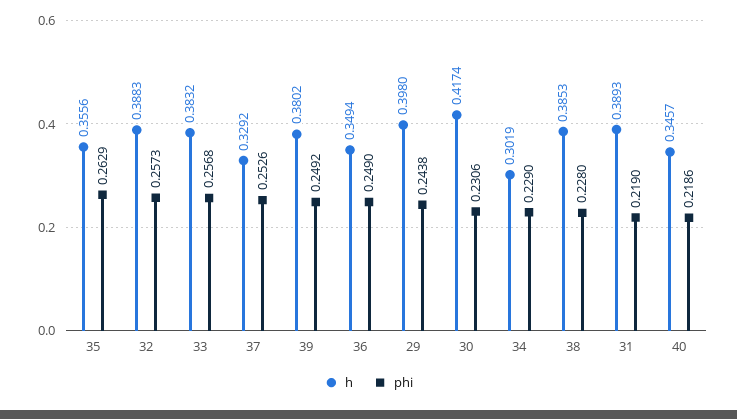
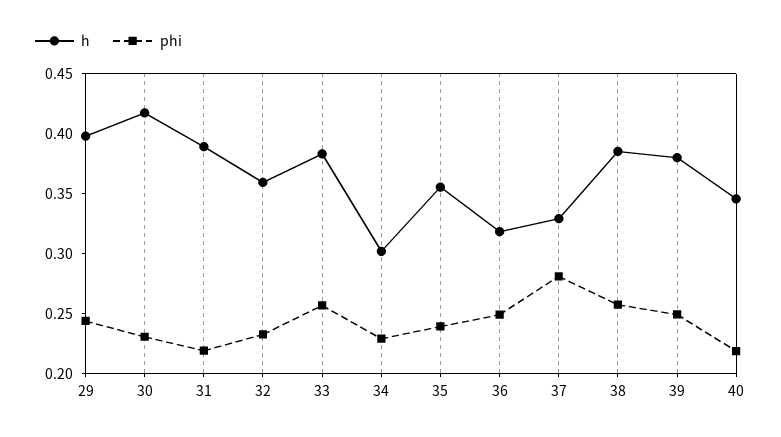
  {
    "h": {
      "35": 0.3556,
-     "32": 0.3883,
+     "32": 0.36,
      "33": 0.3832,
      "37": 0.3292,
      "39": 0.3802,
-     "36": 0.3494,
+     "36": 0.32,
      "29": 0.398,
      "30": 0.4174,
      "34": 0.3019,
      "38": 0.3853,
      "31": 0.3893,
      "40": 0.3457
    },
    "phi": {
-     "35": 0.2629,
+     "35": 0.24,
-     "32": 0.2573,
+     "32": 0.23,
      "33": 0.2568,
-     "37": 0.2526,
+     "37": 0.28,
      "39": 0.2492,
      "36": 0.249,
      "29": 0.2438,
      "30": 0.2306,
      "34": 0.229,
-     "38": 0.228,
+     "38": 0.26,
      "31": 0.219,
      "40": 0.2186
    }
  }

